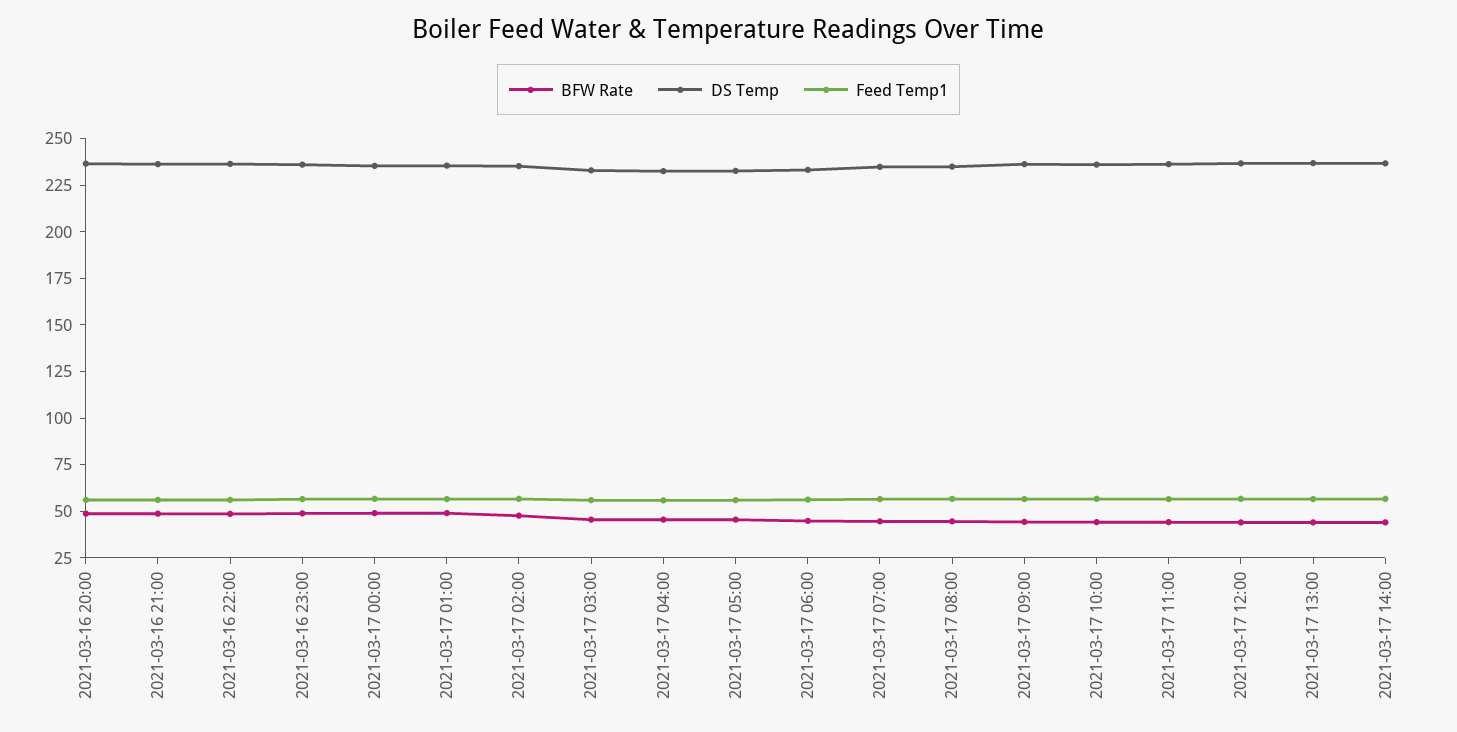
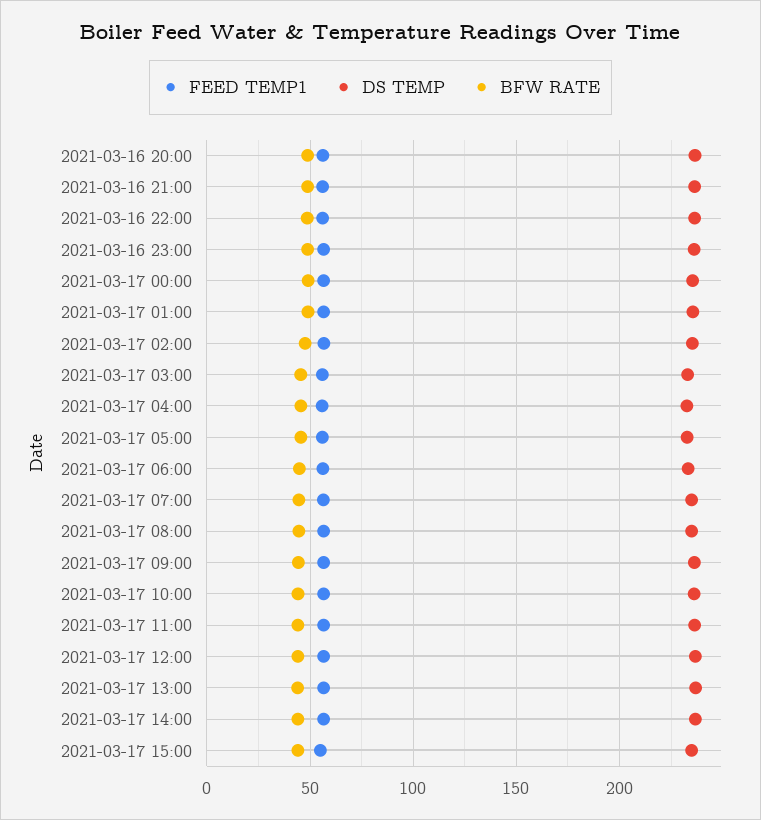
  {
    "BFW Rate": {
      "2021-03-16 20:00": 50,
      "2021-03-16 21:00": 50,
      "2021-03-16 22:00": 50,
      "2021-03-16 23:00": 50,
      "2021-03-17 00:00": 50,
      "2021-03-17 01:00": 50,
      "2021-03-17 02:00": 50,
      "2021-03-17 03:00": 45,
      "2021-03-17 04:00": 45,
      "2021-03-17 05:00": 45,
      "2021-03-17 06:00": 45,
      "2021-03-17 07:00": 45,
      "2021-03-17 08:00": 45,
      "2021-03-17 09:00": 45,
      "2021-03-17 10:00": 45,
      "2021-03-17 11:00": 45,
      "2021-03-17 12:00": 45,
      "2021-03-17 13:00": 45,
-     "2021-03-17 14:00": 45
+     "2021-03-17 14:00": 45,
+     "2021-03-17 15:00": 45
    },
    "DS Temp": {
      "2021-03-16 20:00": 235,
      "2021-03-16 21:00": 235,
      "2021-03-16 22:00": 235,
      "2021-03-16 23:00": 235,
      "2021-03-17 00:00": 235,
      "2021-03-17 01:00": 235,
      "2021-03-17 02:00": 235,
      "2021-03-17 03:00": 235,
      "2021-03-17 04:00": 235,
      "2021-03-17 05:00": 235,
      "2021-03-17 06:00": 235,
      "2021-03-17 07:00": 235,
      "2021-03-17 08:00": 235,
      "2021-03-17 09:00": 235,
      "2021-03-17 10:00": 235,
      "2021-03-17 11:00": 235,
      "2021-03-17 12:00": 235,
      "2021-03-17 13:00": 235,
-     "2021-03-17 14:00": 235
+     "2021-03-17 14:00": 235,
+     "2021-03-17 15:00": 235
    },
    "Feed Temp1": {
      "2021-03-16 20:00": 55,
      "2021-03-16 21:00": 55,
      "2021-03-16 22:00": 55,
      "2021-03-16 23:00": 55,
      "2021-03-17 00:00": 55,
      "2021-03-17 01:00": 55,
      "2021-03-17 02:00": 55,
      "2021-03-17 03:00": 55,
      "2021-03-17 04:00": 55,
      "2021-03-17 05:00": 55,
      "2021-03-17 06:00": 55,
      "2021-03-17 07:00": 55,
      "2021-03-17 08:00": 55,
      "2021-03-17 09:00": 55,
      "2021-03-17 10:00": 55,
      "2021-03-17 11:00": 55,
      "2021-03-17 12:00": 55,
      "2021-03-17 13:00": 55,
-     "2021-03-17 14:00": 55
+     "2021-03-17 14:00": 55,
+     "2021-03-17 15:00": 55
    }
  }

